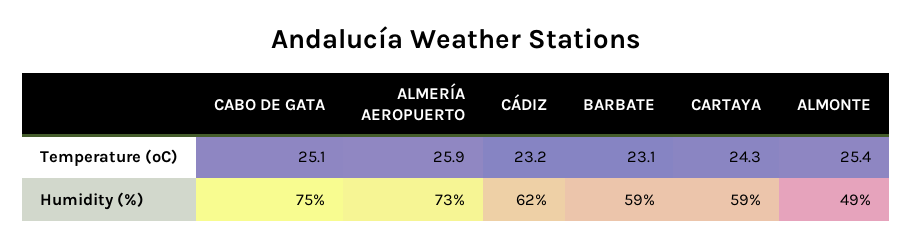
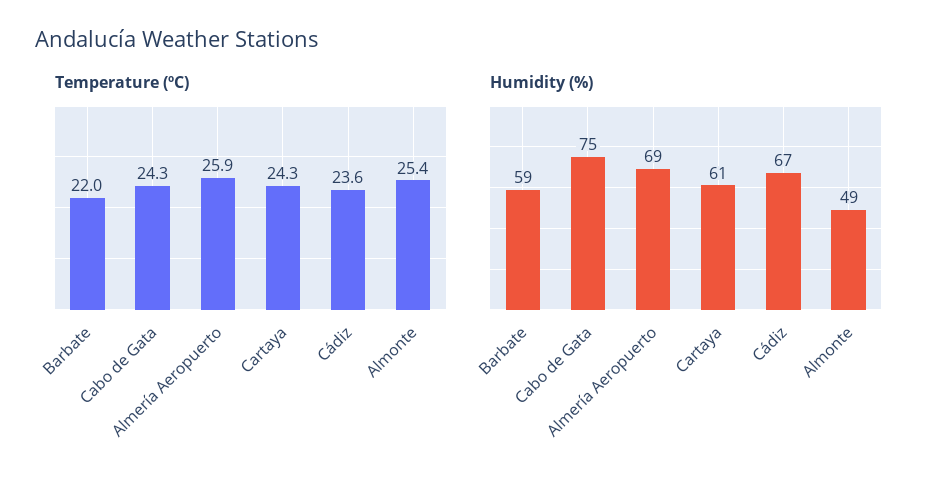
  {
    "Temperature (ºC)": {
-     "CABO DE GATA": 25.1,
+     "CABO DE GATA": 24.3,
      "ALMERÍA AEROPUERTO": 25.9,
-     "CÁDIZ": 23.2,
+     "CÁDIZ": 23.6,
-     "BARBATE": 23.1,
+     "BARBATE": 22,
      "CARTAYA": 24.3,
      "ALMONTE": 25.4
    },
    "Humidity (%)": {
      "CABO DE GATA": 75,
-     "ALMERÍA AEROPUERTO": 73,
+     "ALMERÍA AEROPUERTO": 69,
-     "CÁDIZ": 62,
+     "CÁDIZ": 67,
      "BARBATE": 59,
-     "CARTAYA": 59,
+     "CARTAYA": 61,
      "ALMONTE": 49
    }
  }

